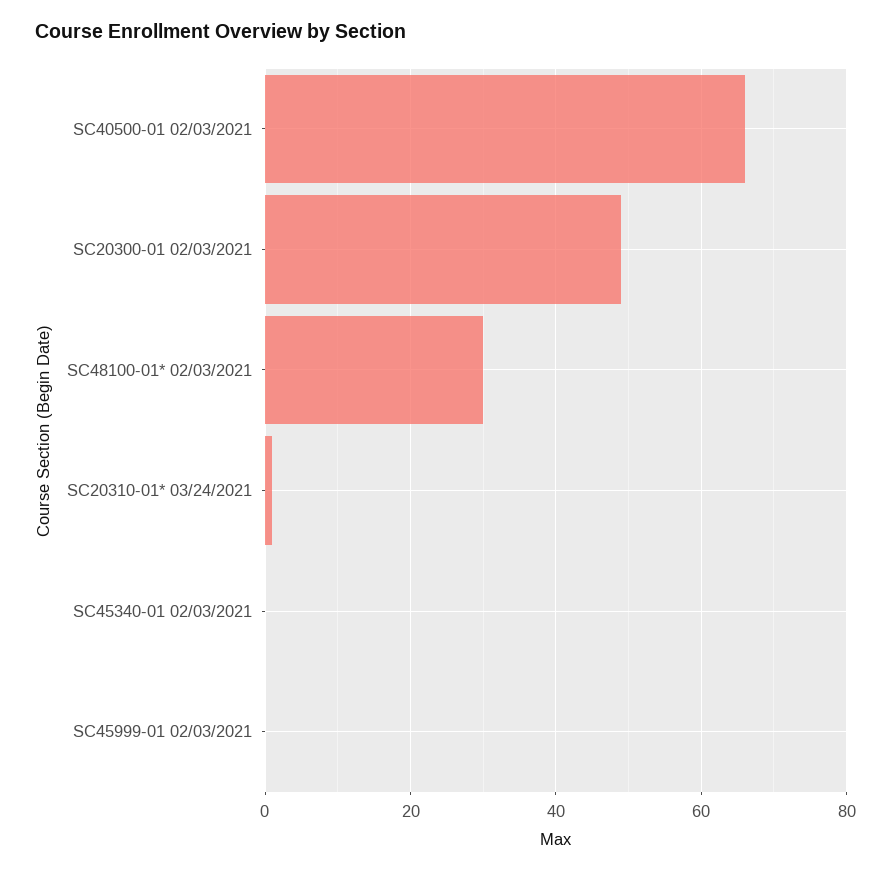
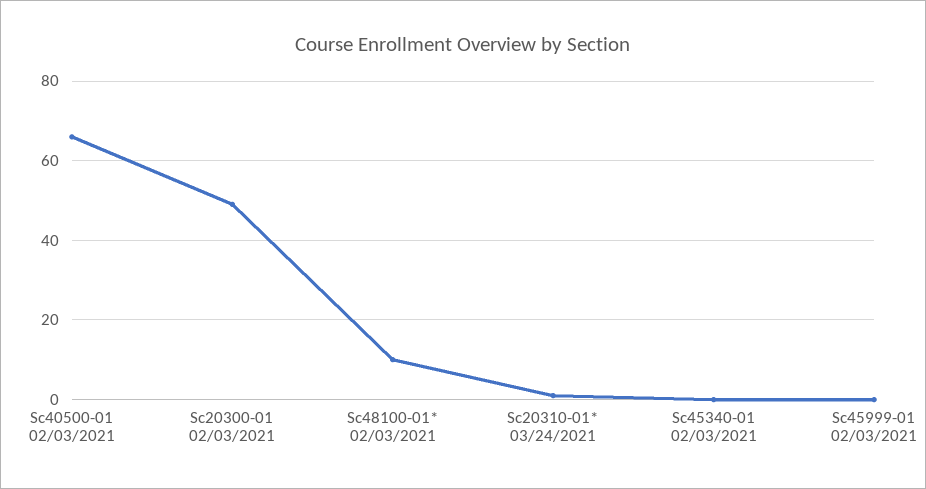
  {
    "SC40500-01 02/03/2021": 65,
    "SC20300-01 02/03/2021": 50,
-   "SC48100-01* 02/03/2021": 30,
+   "SC48100-01* 02/03/2021": 10,
    "SC20310-01* 03/24/2021": 0,
    "SC45340-01 02/03/2021": 0,
    "SC45999-01 02/03/2021": 0
  }

